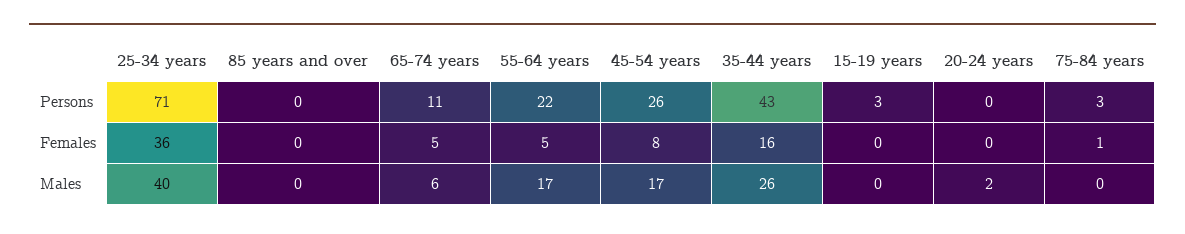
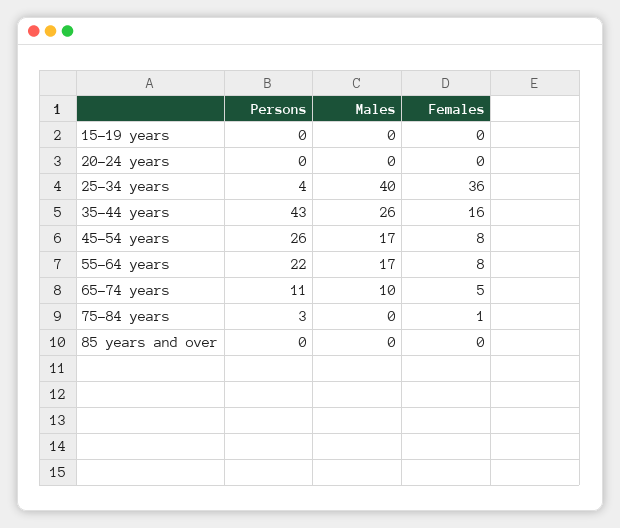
  {
    "25-34 years": {
-     "Persons": 71,
+     "Persons": 4,
      "Females": 36,
      "Males": 40
    },
    "85 years and over": {
      "Persons": 0,
      "Females": 0,
      "Males": 0
    },
    "65-74 years": {
      "Persons": 11,
      "Females": 5,
-     "Males": 6
+     "Males": 10
    },
    "55-64 years": {
      "Persons": 22,
-     "Females": 5,
+     "Females": 8,
      "Males": 17
    },
    "45-54 years": {
      "Persons": 26,
      "Females": 8,
      "Males": 17
    },
    "35-44 years": {
      "Persons": 43,
      "Females": 16,
      "Males": 26
    },
    "15-19 years": {
-     "Persons": 3,
+     "Persons": 0,
      "Females": 0,
      "Males": 0
    },
    "20-24 years": {
      "Persons": 0,
      "Females": 0,
-     "Males": 2
+     "Males": 0
    },
    "75-84 years": {
      "Persons": 3,
      "Females": 1,
      "Males": 0
    }
  }

